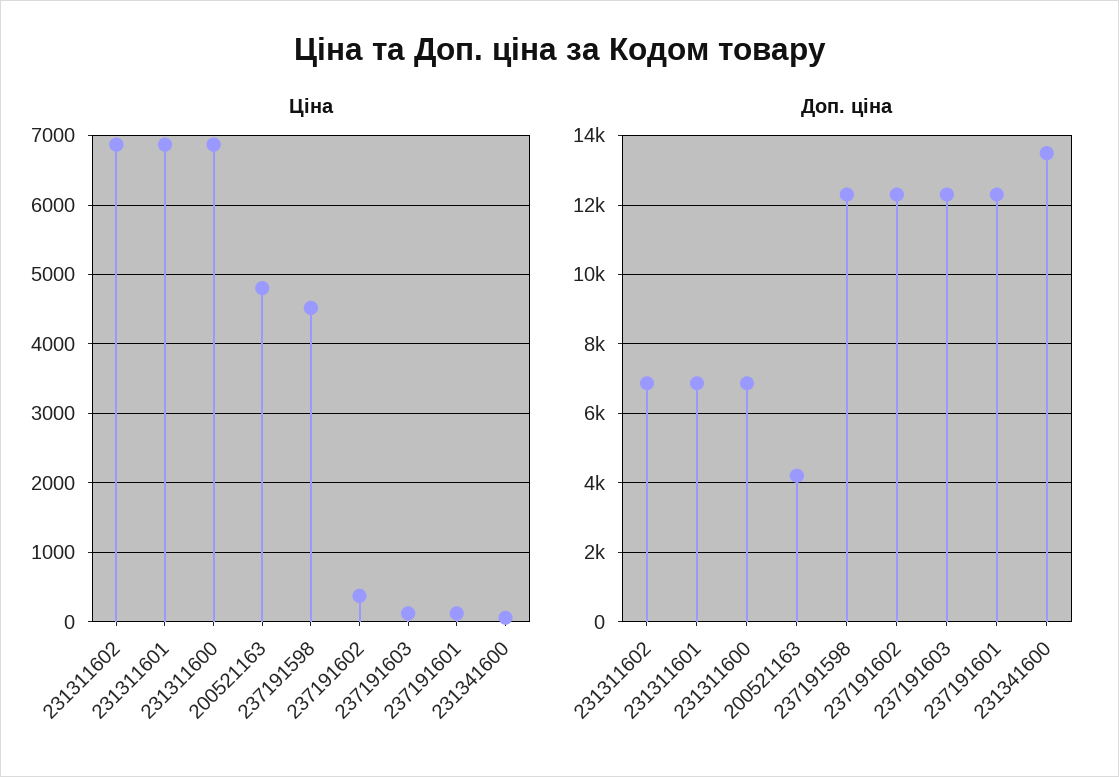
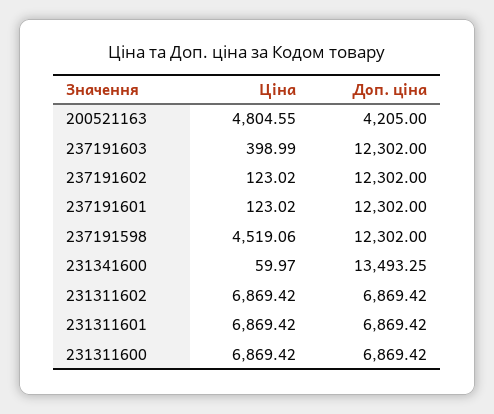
  {
    "Ціна": {
      "231311602": 6869.42,
      "231311601": 6869.42,
      "231311600": 6869.42,
      "200521163": 4804.55,
      "237191598": 4519.06,
-     "237191602": 400,
+     "237191602": 123.02,
-     "237191603": 100,
+     "237191603": 398.99,
      "237191601": 123.02,
      "231341600": 59.97
    },
    "Доп. ціна": {
      "231311602": 6869.42,
      "231311601": 6869.42,
      "231311600": 6869.42,
      "200521163": 4205,
      "237191598": 12302,
      "237191602": 12302,
      "237191603": 12302,
      "237191601": 12302,
      "231341600": 13493.25
    }
  }

